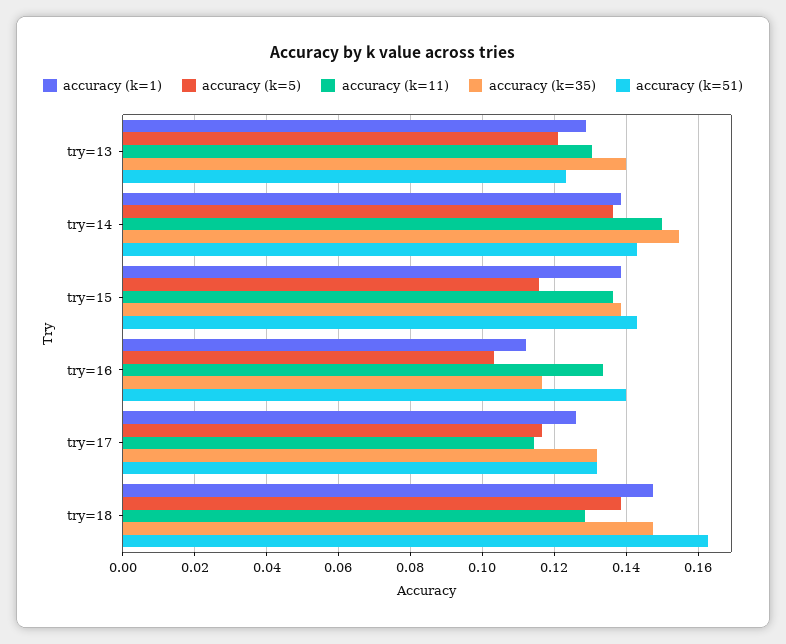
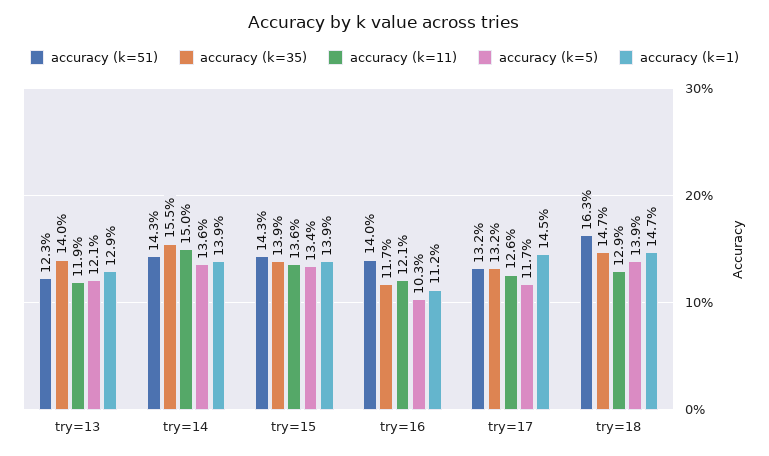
  {
    "accuracy (k=1)": {
      "try=13": 0.129,
      "try=14": 0.139,
      "try=15": 0.139,
      "try=16": 0.112,
-     "try=17": 0.126,
+     "try=17": 0.145,
      "try=18": 0.147
    },
    "accuracy (k=5)": {
      "try=13": 0.121,
      "try=14": 0.136,
-     "try=15": 0.116,
+     "try=15": 0.134,
      "try=16": 0.103,
      "try=17": 0.117,
      "try=18": 0.139
    },
    "accuracy (k=11)": {
-     "try=13": 0.13,
+     "try=13": 0.119,
      "try=14": 0.15,
      "try=15": 0.136,
-     "try=16": 0.134,
+     "try=16": 0.121,
-     "try=17": 0.114,
+     "try=17": 0.126,
      "try=18": 0.129
    },
    "accuracy (k=35)": {
      "try=13": 0.14,
      "try=14": 0.155,
      "try=15": 0.139,
      "try=16": 0.117,
      "try=17": 0.132,
      "try=18": 0.147
    },
    "accuracy (k=51)": {
      "try=13": 0.123,
      "try=14": 0.143,
      "try=15": 0.143,
      "try=16": 0.14,
      "try=17": 0.132,
      "try=18": 0.163
    }
  }

